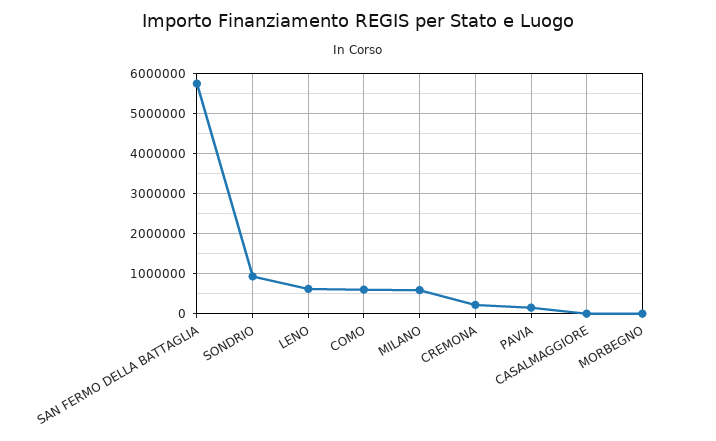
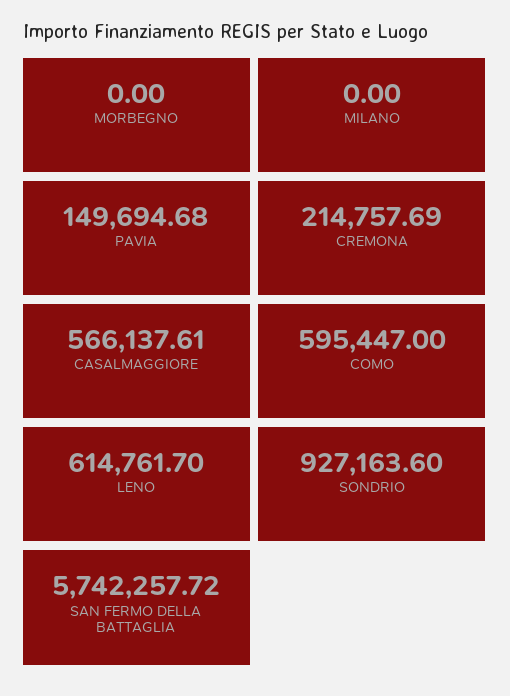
  {
    "SAN FERMO DELLA BATTAGLIA": 5742257.72,
    "SONDRIO": 927163.6,
    "LENO": 614761.7,
    "COMO": 595447,
-   "MILANO": 600000,
+   "MILANO": 0,
    "CREMONA": 214757.69,
    "PAVIA": 149694.68,
-   "CASALMAGGIORE": 0,
+   "CASALMAGGIORE": 566137.61,
    "MORBEGNO": 0
  }

